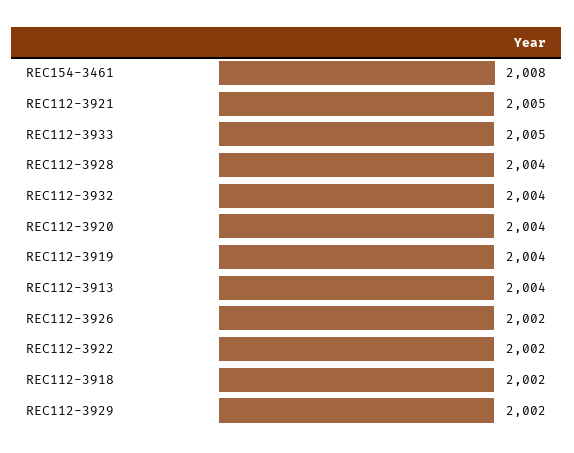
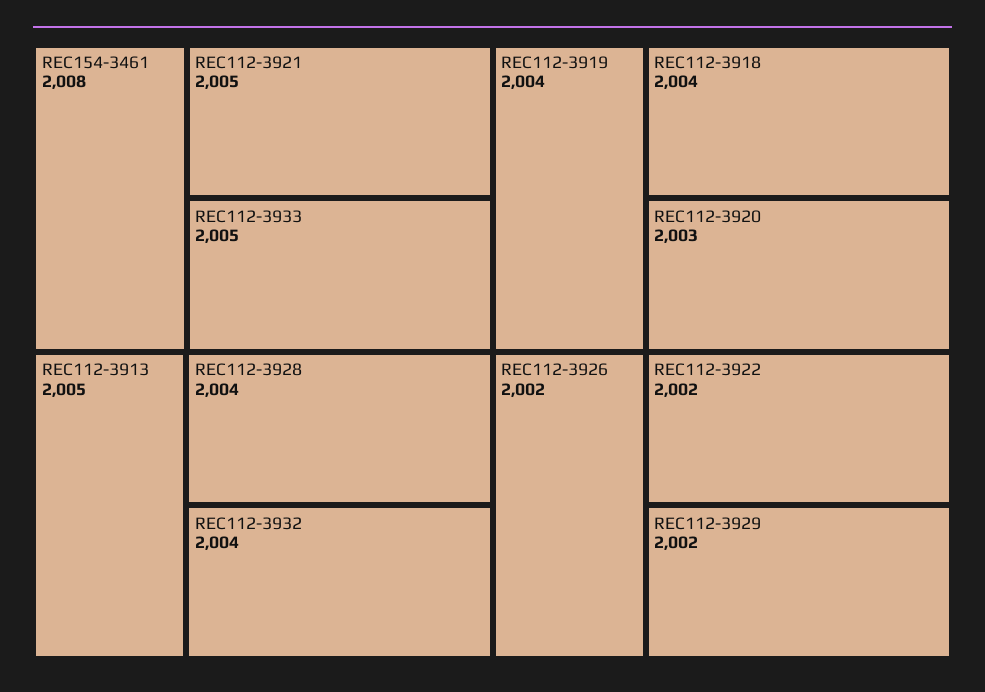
  {
    "REC154-3461": 2008,
    "REC112-3921": 2005,
    "REC112-3933": 2005,
    "REC112-3928": 2004,
    "REC112-3932": 2004,
-   "REC112-3920": 2004,
+   "REC112-3920": 2003,
    "REC112-3919": 2004,
-   "REC112-3913": 2004,
+   "REC112-3913": 2005,
    "REC112-3926": 2002,
    "REC112-3922": 2002,
-   "REC112-3918": 2002,
+   "REC112-3918": 2004,
    "REC112-3929": 2002
  }

